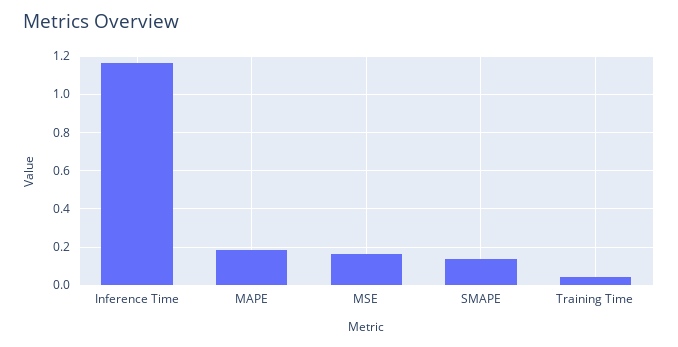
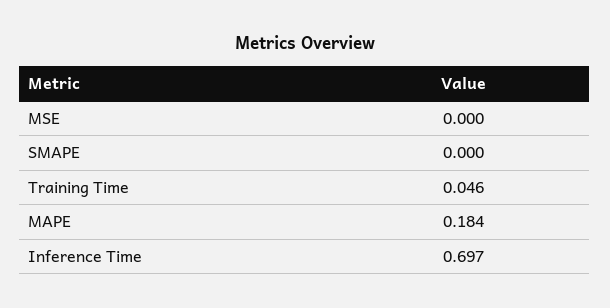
  {
-   "Inference Time": 1.15,
+   "Inference Time": 0.697,
    "MAPE": 0.184,
-   "MSE": 0.15,
+   "MSE": 0,
-   "SMAPE": 0.15,
+   "SMAPE": 0,
    "Training Time": 0.046
  }

